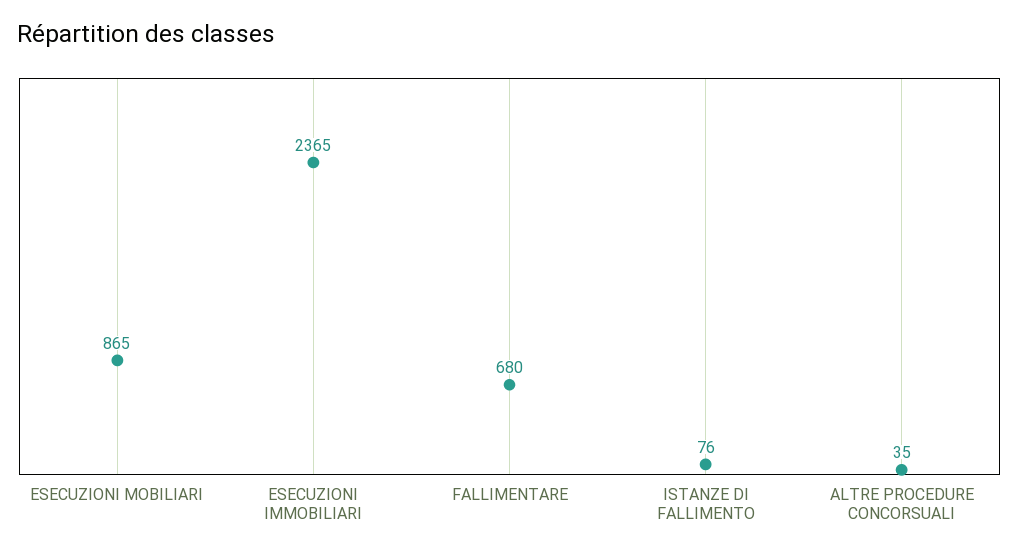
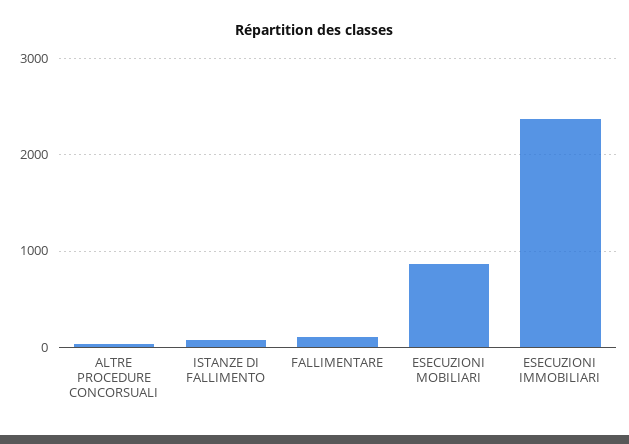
  {
    "ESECUZIONI MOBILIARI": 865,
    "ESECUZIONI IMMOBILIARI": 2365,
-   "FALLIMENTARE": 680,
+   "FALLIMENTARE": 100,
    "ISTANZE DI FALLIMENTO": 76,
    "ALTRE PROCEDURE CONCORSUALI": 35
  }

